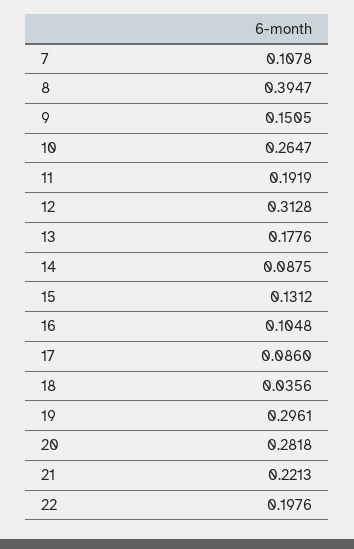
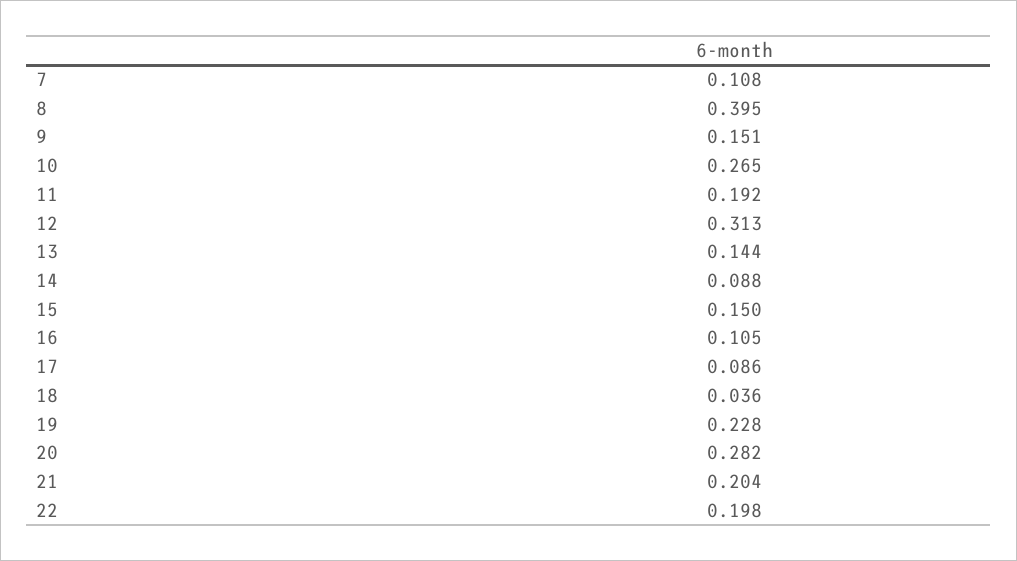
  {
    "7": 0.1078,
    "8": 0.3947,
    "9": 0.1505,
    "10": 0.2647,
    "11": 0.1919,
    "12": 0.3128,
-   "13": 0.1776,
+   "13": 0.144,
    "14": 0.0875,
-   "15": 0.1312,
+   "15": 0.15,
    "16": 0.1048,
    "17": 0.086,
    "18": 0.0356,
-   "19": 0.2961,
+   "19": 0.228,
    "20": 0.2818,
-   "21": 0.2213,
+   "21": 0.204,
    "22": 0.1976
  }

